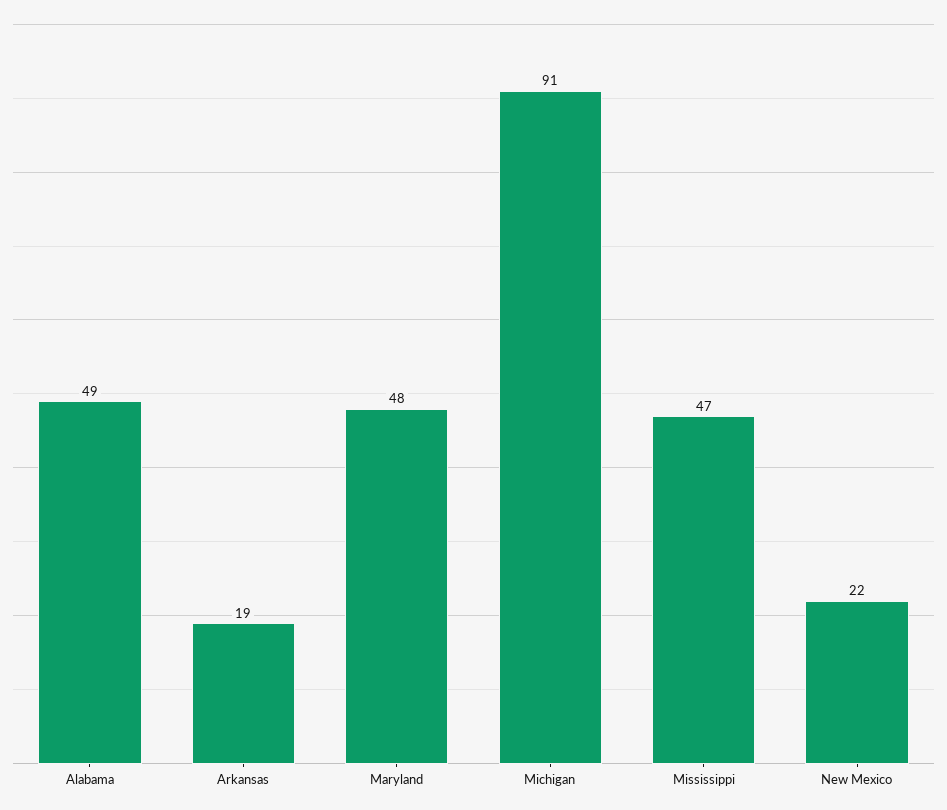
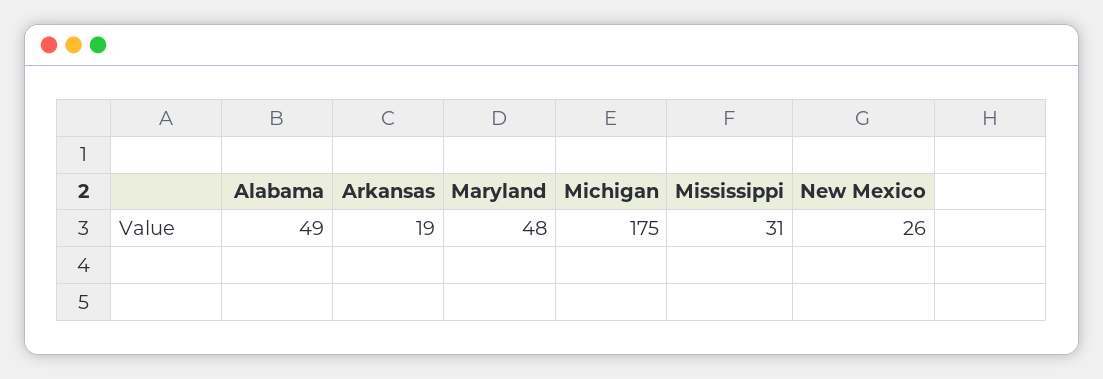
  {
    "Alabama": 49,
    "Arkansas": 19,
    "Maryland": 48,
-   "Michigan": 91,
+   "Michigan": 175,
-   "Mississippi": 47,
+   "Mississippi": 31,
-   "New Mexico": 22
+   "New Mexico": 26
  }

